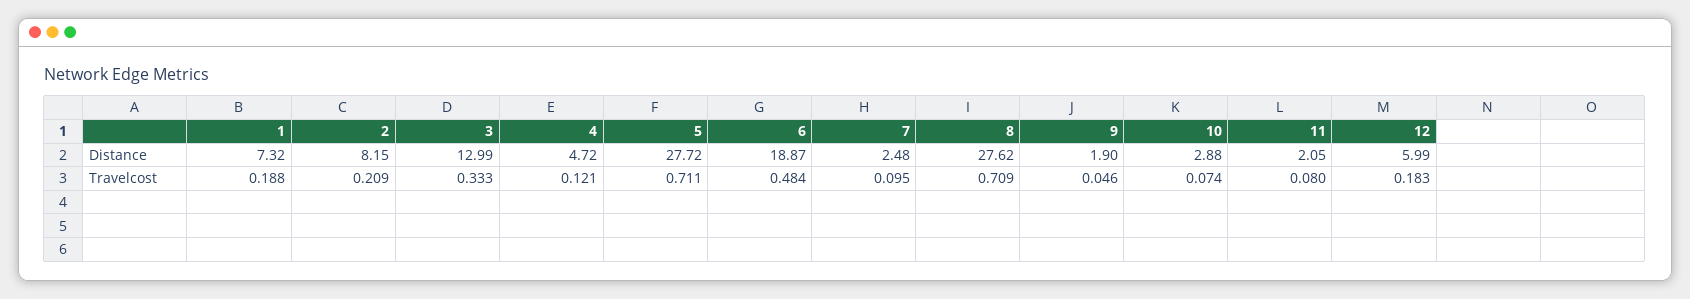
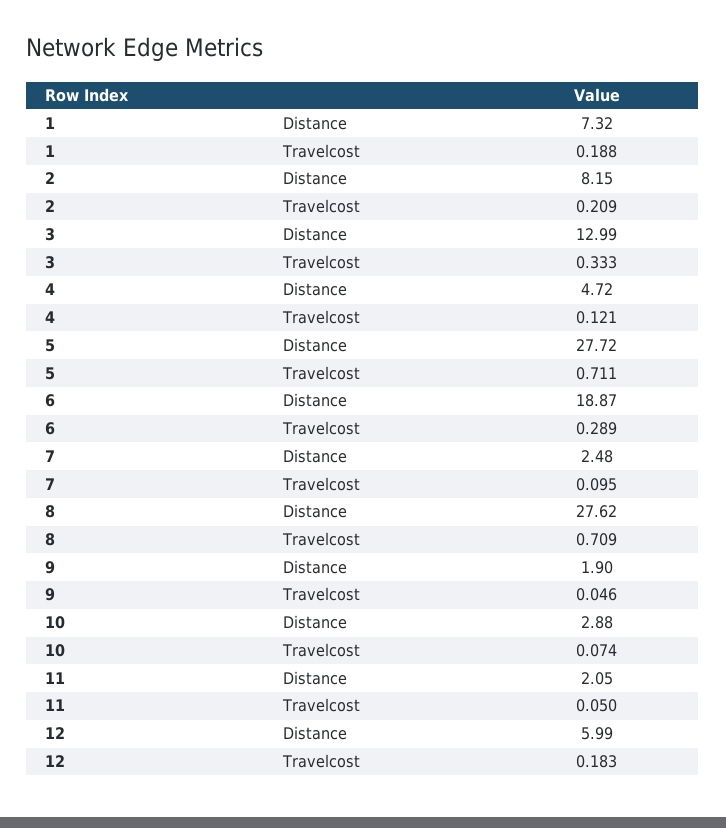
  {
    "1": {
      "Distance": 7.32,
      "Travelcost": 0.188
    },
    "2": {
      "Distance": 8.15,
      "Travelcost": 0.209
    },
    "3": {
      "Distance": 12.99,
      "Travelcost": 0.333
    },
    "4": {
      "Distance": 4.72,
      "Travelcost": 0.121
    },
    "5": {
      "Distance": 27.72,
      "Travelcost": 0.711
    },
    "6": {
      "Distance": 18.87,
-     "Travelcost": 0.484
+     "Travelcost": 0.289
    },
    "7": {
      "Distance": 2.48,
      "Travelcost": 0.095
    },
    "8": {
      "Distance": 27.62,
      "Travelcost": 0.709
    },
    "9": {
      "Distance": 1.9,
      "Travelcost": 0.046
    },
    "10": {
      "Distance": 2.88,
      "Travelcost": 0.074
    },
    "11": {
      "Distance": 2.05,
-     "Travelcost": 0.08
+     "Travelcost": 0.05
    },
    "12": {
      "Distance": 5.99,
      "Travelcost": 0.183
    }
  }

